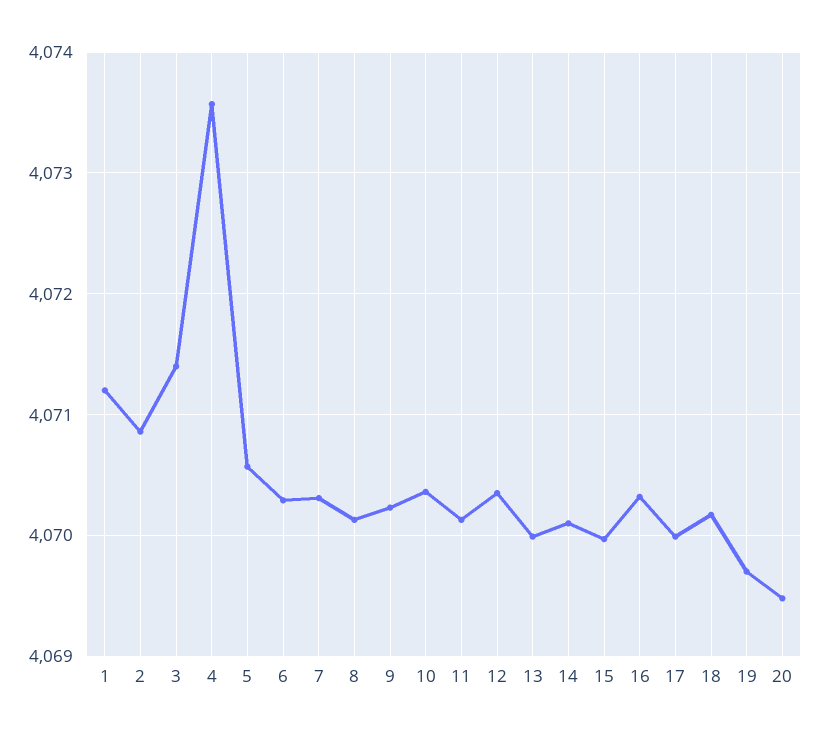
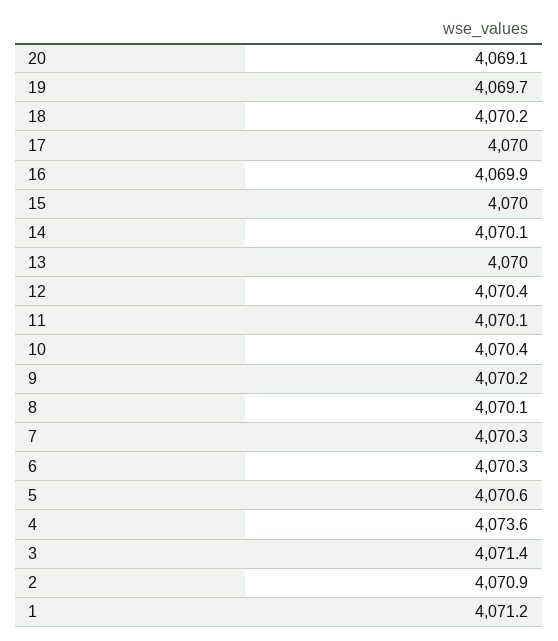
  {
    "1": 4071.2,
    "2": 4070.9,
    "3": 4071.4,
    "4": 4073.6,
    "5": 4070.6,
    "6": 4070.3,
    "7": 4070.3,
    "8": 4070.1,
    "9": 4070.2,
    "10": 4070.4,
    "11": 4070.1,
    "12": 4070.4,
    "13": 4070,
    "14": 4070.1,
    "15": 4070,
-   "16": 4070.3,
+   "16": 4069.9,
    "17": 4070,
    "18": 4070.2,
    "19": 4069.7,
-   "20": 4069.5
+   "20": 4069.1
  }

